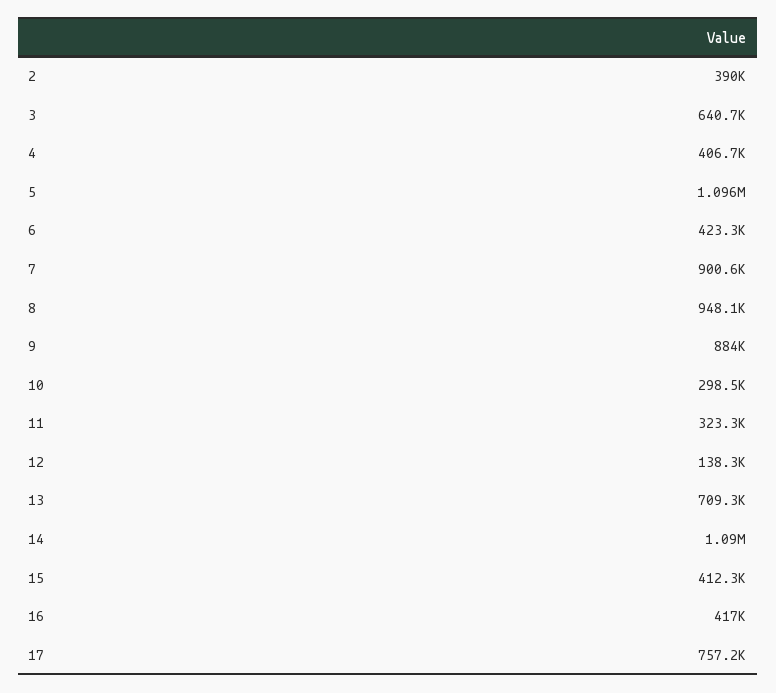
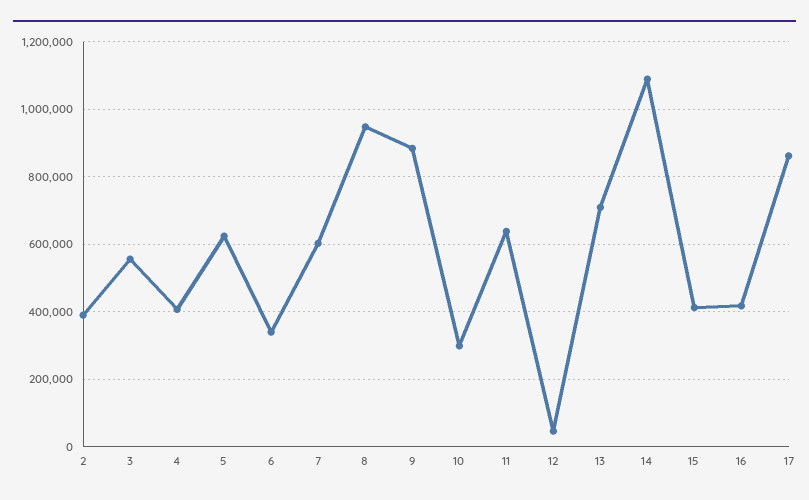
  {
    "2": 390000,
-   "3": 640700,
+   "3": 560000,
    "4": 406700,
-   "5": 1096000,
+   "5": 620000,
-   "6": 423300,
+   "6": 340000,
-   "7": 900600,
+   "7": 600000,
    "8": 948100,
    "9": 884000,
    "10": 298500,
-   "11": 323300,
+   "11": 640000,
-   "12": 138300,
+   "12": 40000,
    "13": 709300,
    "14": 1090000,
    "15": 412300,
    "16": 417000,
-   "17": 757200
+   "17": 860000
  }

